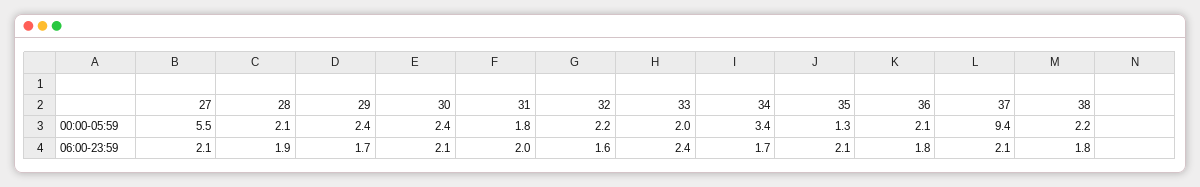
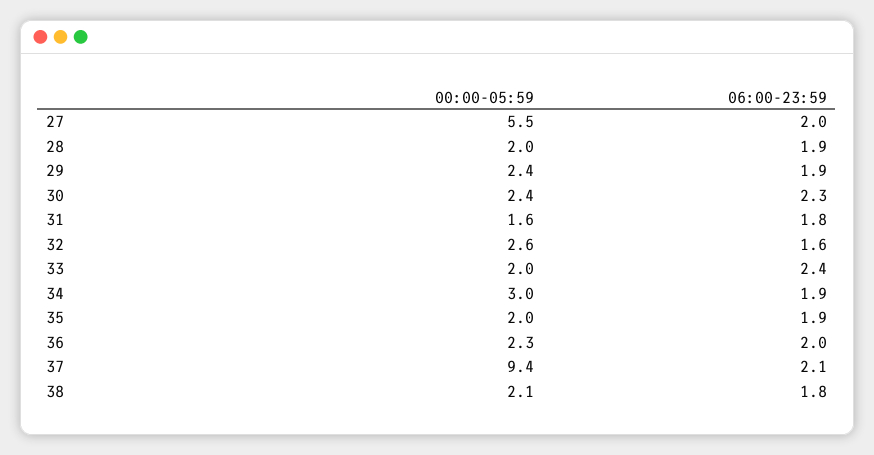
  {
    "27": {
      "00:00-05:59": 5.5,
-     "06:00-23:59": 2.1
+     "06:00-23:59": 2
    },
    "28": {
-     "00:00-05:59": 2.1,
+     "00:00-05:59": 2,
      "06:00-23:59": 1.9
    },
    "29": {
      "00:00-05:59": 2.4,
-     "06:00-23:59": 1.7
+     "06:00-23:59": 1.9
    },
    "30": {
      "00:00-05:59": 2.4,
-     "06:00-23:59": 2.1
+     "06:00-23:59": 2.3
    },
    "31": {
-     "00:00-05:59": 1.8,
+     "00:00-05:59": 1.6,
-     "06:00-23:59": 2
+     "06:00-23:59": 1.8
    },
    "32": {
-     "00:00-05:59": 2.2,
+     "00:00-05:59": 2.6,
      "06:00-23:59": 1.6
    },
    "33": {
      "00:00-05:59": 2,
      "06:00-23:59": 2.4
    },
    "34": {
-     "00:00-05:59": 3.4,
+     "00:00-05:59": 3,
-     "06:00-23:59": 1.7
+     "06:00-23:59": 1.9
    },
    "35": {
-     "00:00-05:59": 1.3,
+     "00:00-05:59": 2,
-     "06:00-23:59": 2.1
+     "06:00-23:59": 1.9
    },
    "36": {
-     "00:00-05:59": 2.1,
+     "00:00-05:59": 2.3,
-     "06:00-23:59": 1.8
+     "06:00-23:59": 2
    },
    "37": {
      "00:00-05:59": 9.4,
      "06:00-23:59": 2.1
    },
    "38": {
-     "00:00-05:59": 2.2,
+     "00:00-05:59": 2.1,
      "06:00-23:59": 1.8
    }
  }

